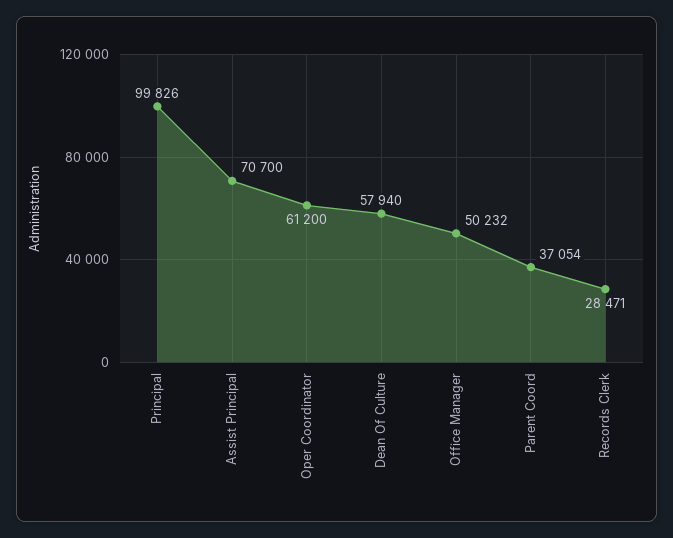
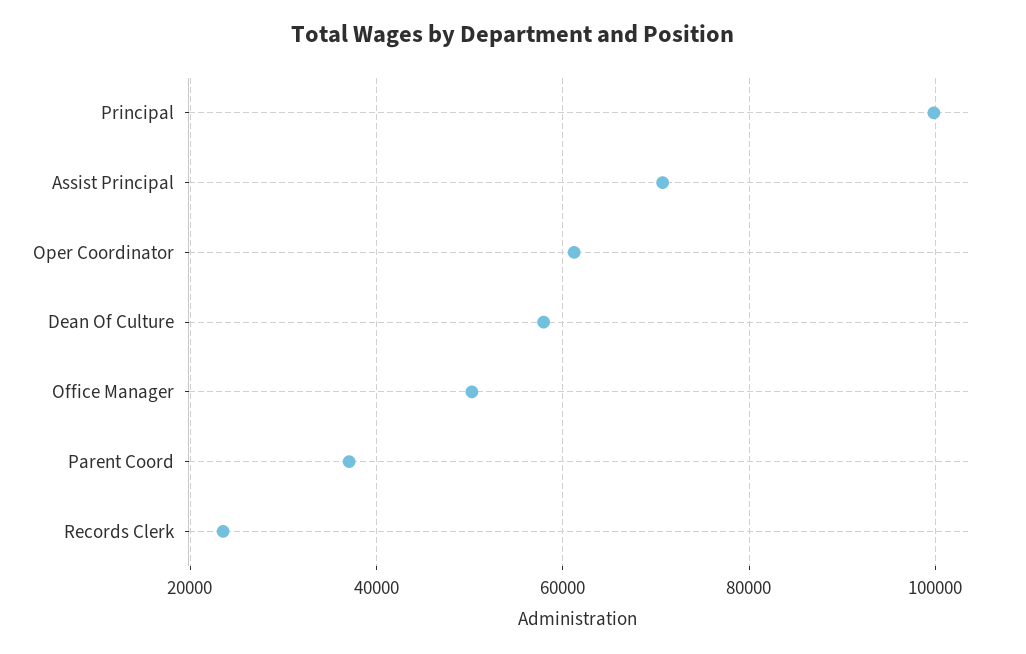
  {
    "Principal": 99826,
    "Assist Principal": 70700,
    "Oper Coordinator": 61200,
    "Dean Of Culture": 57940,
    "Office Manager": 50232,
    "Parent Coord": 37054,
-   "Records Clerk": 28471
+   "Records Clerk": 24000
  }

